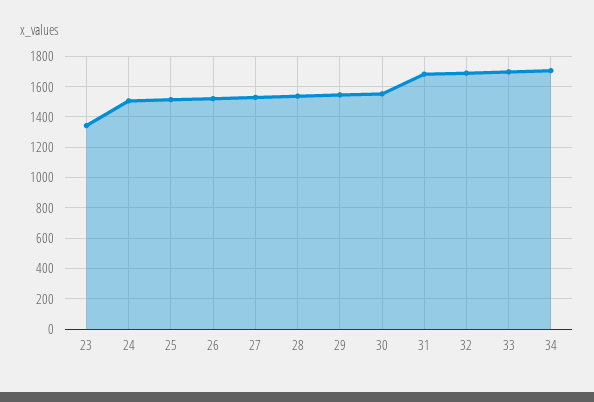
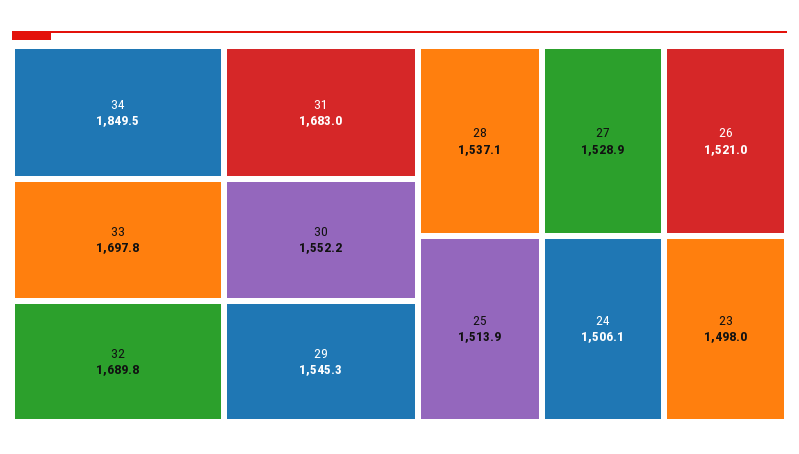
  {
-   "23": 1350,
+   "23": 1498,
    "24": 1506.1,
    "25": 1513.9,
    "26": 1521,
    "27": 1528.9,
    "28": 1537.1,
    "29": 1545.3,
    "30": 1552.2,
    "31": 1683,
    "32": 1689.8,
    "33": 1697.8,
-   "34": 1700
+   "34": 1849.5
  }

